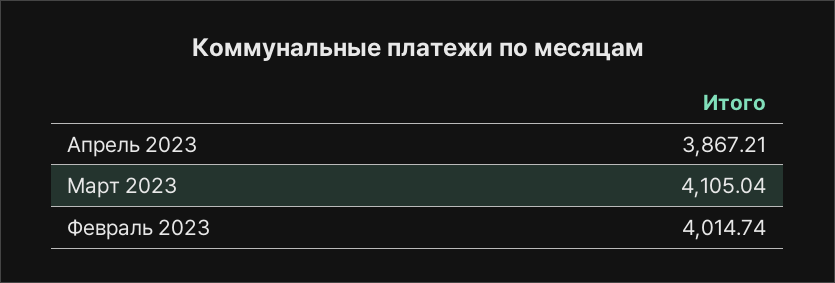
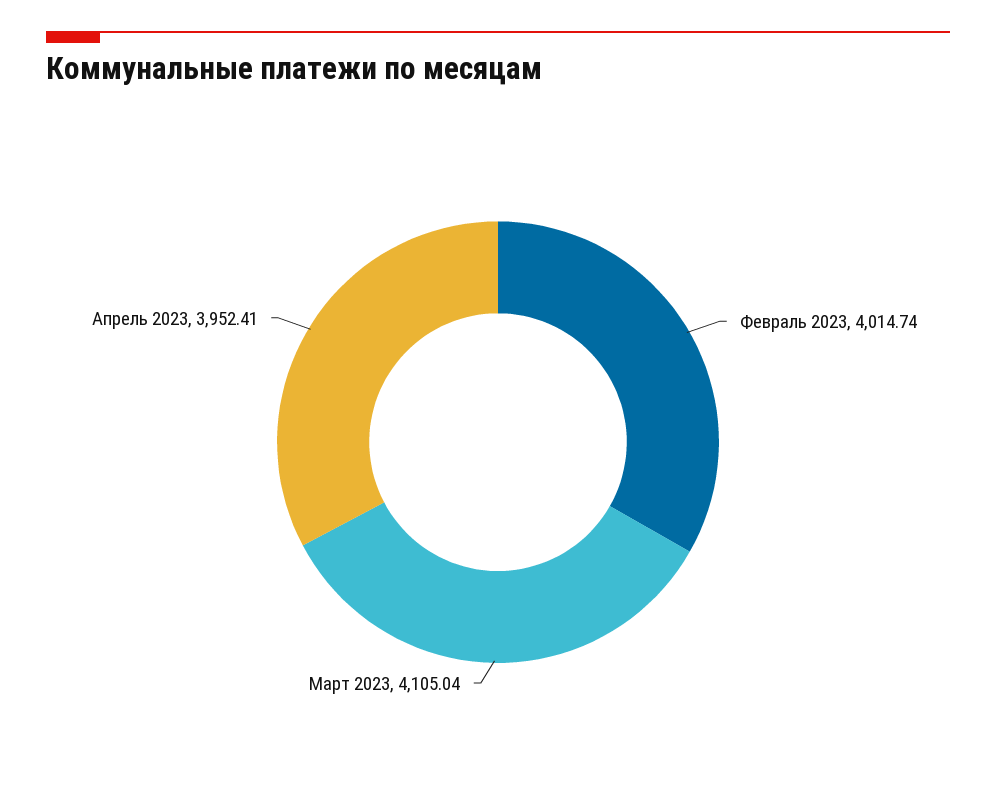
  {
-   "Апрель 2023": 3867.21,
+   "Апрель 2023": 3952.41,
    "Март 2023": 4105.04,
    "Февраль 2023": 4014.74
  }

